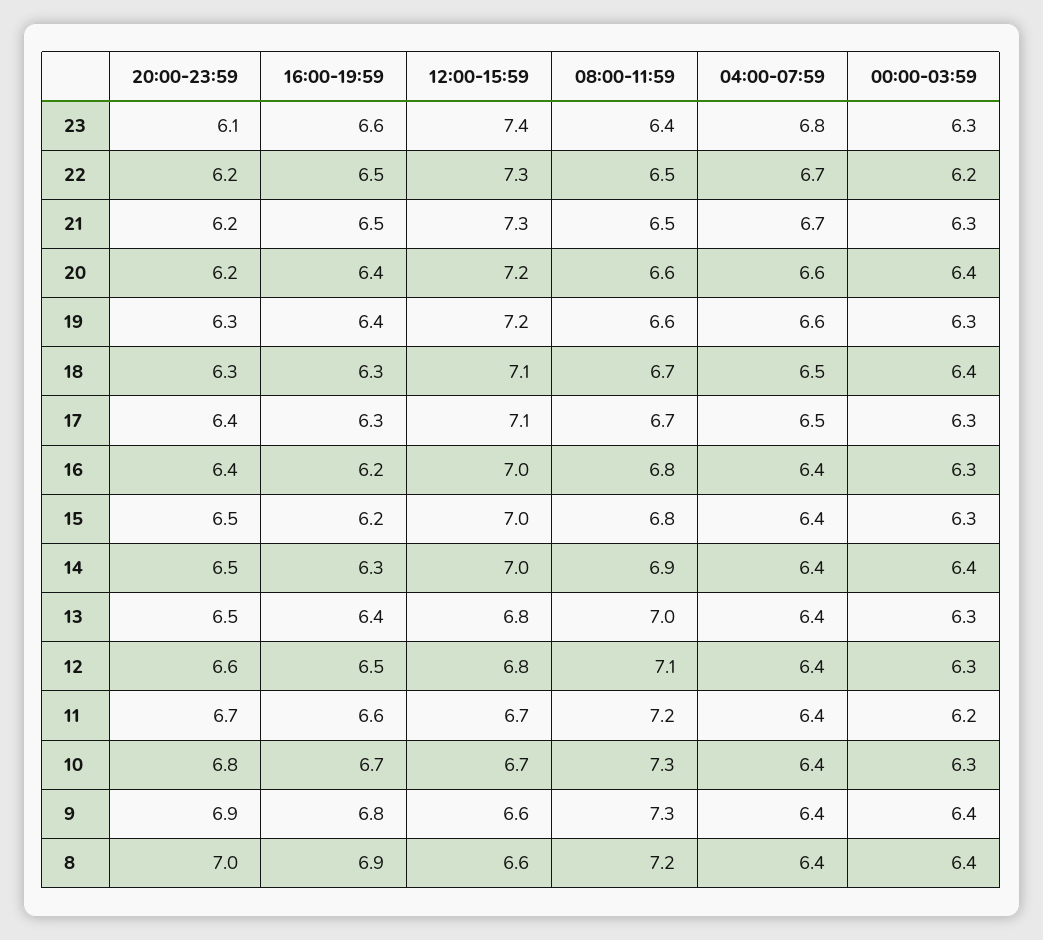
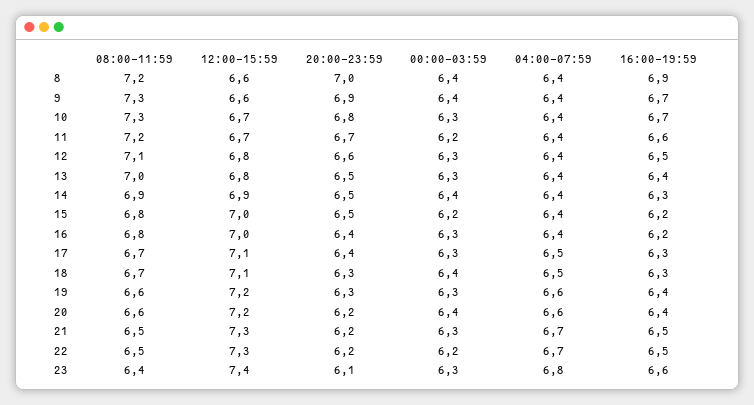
  {
    "20:00-23:59": {
      "23": 6.1,
      "22": 6.2,
      "21": 6.2,
      "20": 6.2,
      "19": 6.3,
      "18": 6.3,
      "17": 6.4,
      "16": 6.4,
      "15": 6.5,
      "14": 6.5,
      "13": 6.5,
      "12": 6.6,
      "11": 6.7,
      "10": 6.8,
      "9": 6.9,
      "8": 7
    },
    "16:00-19:59": {
      "23": 6.6,
      "22": 6.5,
      "21": 6.5,
      "20": 6.4,
      "19": 6.4,
      "18": 6.3,
      "17": 6.3,
      "16": 6.2,
      "15": 6.2,
      "14": 6.3,
      "13": 6.4,
      "12": 6.5,
      "11": 6.6,
      "10": 6.7,
-     "9": 6.8,
+     "9": 6.7,
      "8": 6.9
    },
    "12:00-15:59": {
      "23": 7.4,
      "22": 7.3,
      "21": 7.3,
      "20": 7.2,
      "19": 7.2,
      "18": 7.1,
      "17": 7.1,
      "16": 7,
      "15": 7,
-     "14": 7,
+     "14": 6.9,
      "13": 6.8,
      "12": 6.8,
      "11": 6.7,
      "10": 6.7,
      "9": 6.6,
      "8": 6.6
    },
    "08:00-11:59": {
      "23": 6.4,
      "22": 6.5,
      "21": 6.5,
      "20": 6.6,
      "19": 6.6,
      "18": 6.7,
      "17": 6.7,
      "16": 6.8,
      "15": 6.8,
      "14": 6.9,
      "13": 7,
      "12": 7.1,
      "11": 7.2,
      "10": 7.3,
      "9": 7.3,
      "8": 7.2
    },
    "04:00-07:59": {
      "23": 6.8,
      "22": 6.7,
      "21": 6.7,
      "20": 6.6,
      "19": 6.6,
      "18": 6.5,
      "17": 6.5,
      "16": 6.4,
      "15": 6.4,
      "14": 6.4,
      "13": 6.4,
      "12": 6.4,
      "11": 6.4,
      "10": 6.4,
      "9": 6.4,
      "8": 6.4
    },
    "00:00-03:59": {
      "23": 6.3,
      "22": 6.2,
      "21": 6.3,
      "20": 6.4,
      "19": 6.3,
      "18": 6.4,
      "17": 6.3,
      "16": 6.3,
-     "15": 6.3,
+     "15": 6.2,
      "14": 6.4,
      "13": 6.3,
      "12": 6.3,
      "11": 6.2,
      "10": 6.3,
      "9": 6.4,
      "8": 6.4
    }
  }

